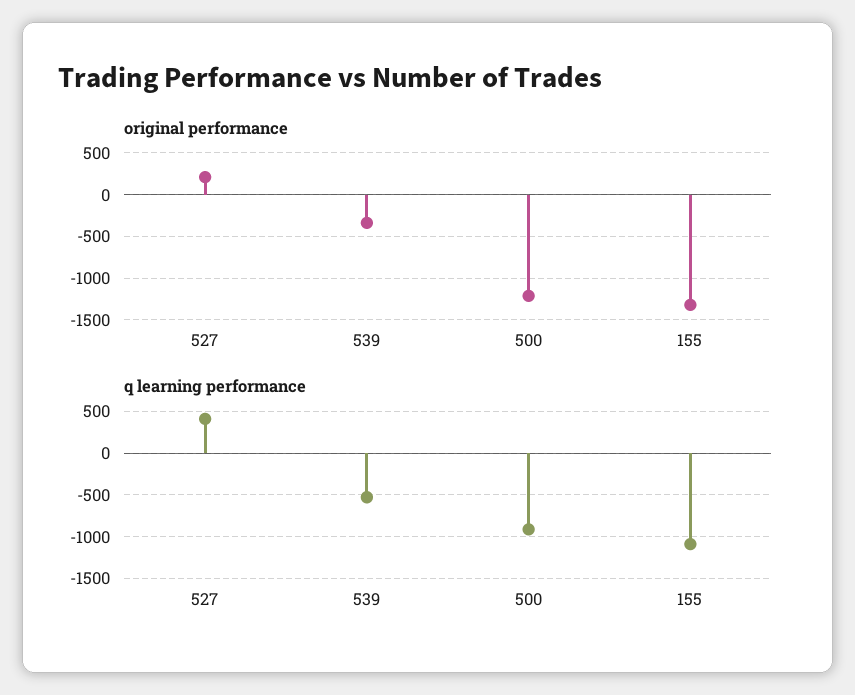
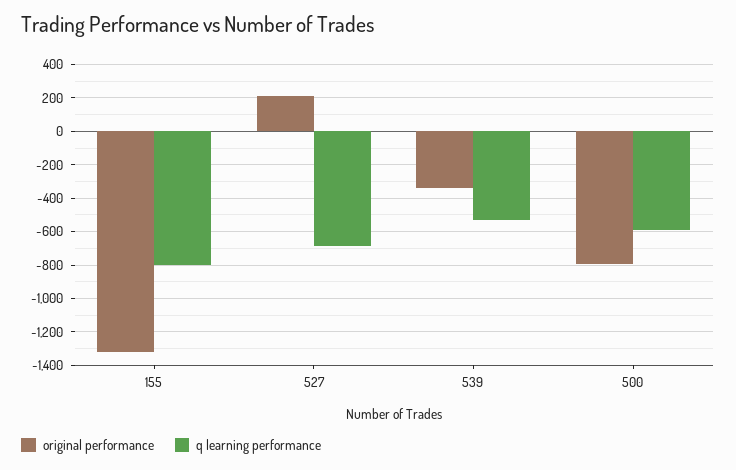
  {
    "original performance": {
      "527": 200,
      "539": -350,
-     "500": -1200,
+     "500": -800,
      "155": -1300
    },
    "q learning performance": {
-     "527": 400,
+     "527": -700,
      "539": -550,
-     "500": -900,
+     "500": -600,
-     "155": -1100
+     "155": -800
    }
  }

